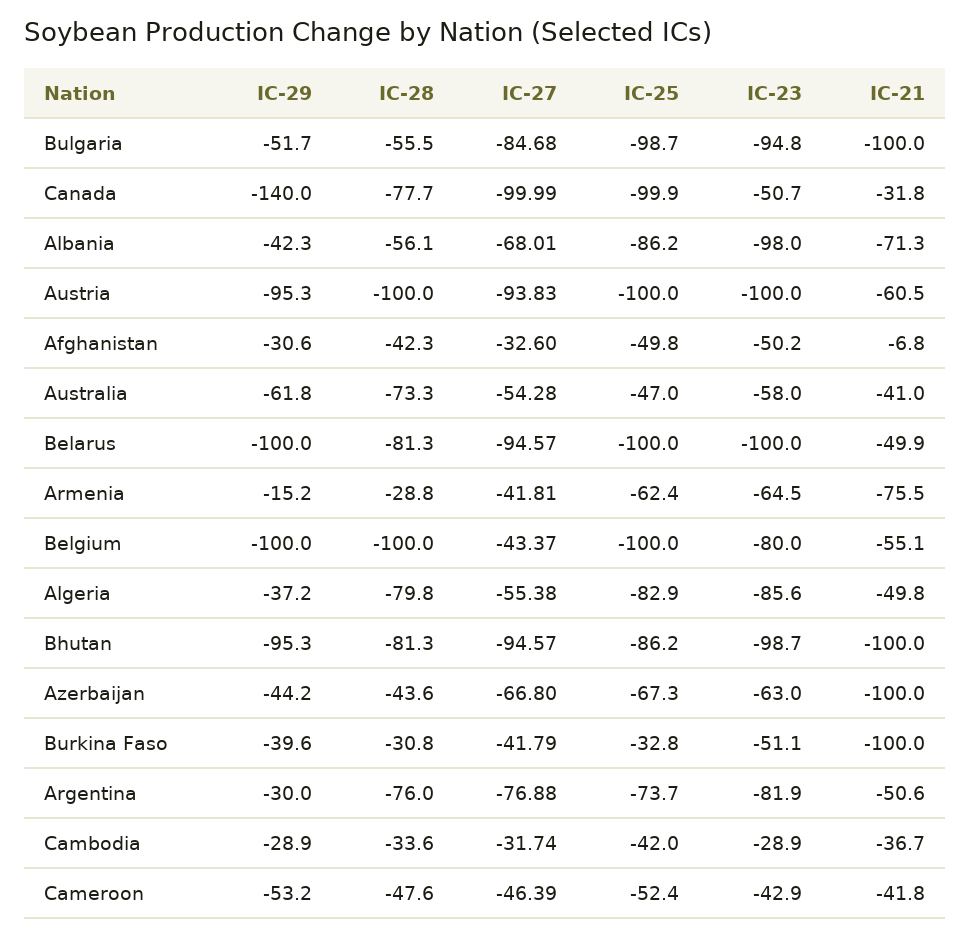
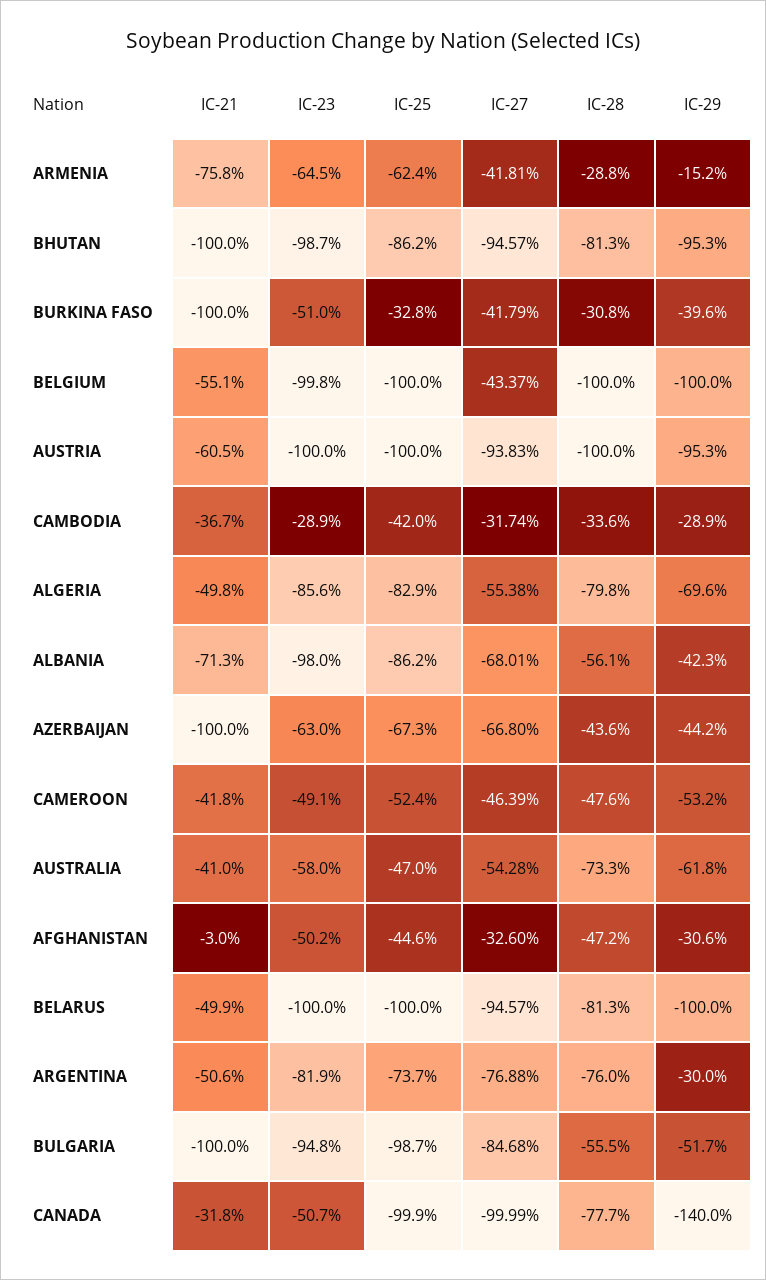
  {
    "IC-29": {
      "Bulgaria": -51.7,
      "Canada": -140,
      "Albania": -42.3,
      "Austria": -95.3,
      "Afghanistan": -30.6,
      "Australia": -61.8,
      "Belarus": -100,
      "Armenia": -15.2,
      "Belgium": -100,
-     "Algeria": -37.2,
+     "Algeria": -69.6,
      "Bhutan": -95.3,
      "Azerbaijan": -44.2,
      "Burkina Faso": -39.6,
      "Argentina": -30,
      "Cambodia": -28.9,
      "Cameroon": -53.2
    },
    "IC-28": {
      "Bulgaria": -55.5,
      "Canada": -77.7,
      "Albania": -56.1,
      "Austria": -100,
-     "Afghanistan": -42.3,
+     "Afghanistan": -47.2,
      "Australia": -73.3,
      "Belarus": -81.3,
      "Armenia": -28.8,
      "Belgium": -100,
      "Algeria": -79.8,
      "Bhutan": -81.3,
      "Azerbaijan": -43.6,
      "Burkina Faso": -30.8,
      "Argentina": -76,
      "Cambodia": -33.6,
      "Cameroon": -47.6
    },
    "IC-27": {
      "Bulgaria": -84.68,
      "Canada": -99.99,
      "Albania": -68.01,
      "Austria": -93.83,
      "Afghanistan": -32.6,
      "Australia": -54.28,
      "Belarus": -94.57,
      "Armenia": -41.81,
      "Belgium": -43.37,
      "Algeria": -55.38,
      "Bhutan": -94.57,
      "Azerbaijan": -66.8,
      "Burkina Faso": -41.79,
      "Argentina": -76.88,
      "Cambodia": -31.74,
      "Cameroon": -46.39
    },
    "IC-25": {
      "Bulgaria": -98.7,
      "Canada": -99.9,
      "Albania": -86.2,
      "Austria": -100,
-     "Afghanistan": -49.8,
+     "Afghanistan": -44.6,
      "Australia": -47,
      "Belarus": -100,
      "Armenia": -62.4,
      "Belgium": -100,
      "Algeria": -82.9,
      "Bhutan": -86.2,
      "Azerbaijan": -67.3,
      "Burkina Faso": -32.8,
      "Argentina": -73.7,
      "Cambodia": -42,
      "Cameroon": -52.4
    },
    "IC-23": {
      "Bulgaria": -94.8,
      "Canada": -50.7,
      "Albania": -98,
      "Austria": -100,
      "Afghanistan": -50.2,
      "Australia": -58,
      "Belarus": -100,
      "Armenia": -64.5,
-     "Belgium": -80,
+     "Belgium": -99.8,
      "Algeria": -85.6,
      "Bhutan": -98.7,
      "Azerbaijan": -63,
-     "Burkina Faso": -51.1,
+     "Burkina Faso": -51,
      "Argentina": -81.9,
      "Cambodia": -28.9,
-     "Cameroon": -42.9
+     "Cameroon": -49.1
    },
    "IC-21": {
      "Bulgaria": -100,
      "Canada": -31.8,
      "Albania": -71.3,
      "Austria": -60.5,
-     "Afghanistan": -6.8,
+     "Afghanistan": -3,
      "Australia": -41,
      "Belarus": -49.9,
-     "Armenia": -75.5,
+     "Armenia": -75.8,
      "Belgium": -55.1,
      "Algeria": -49.8,
      "Bhutan": -100,
      "Azerbaijan": -100,
      "Burkina Faso": -100,
      "Argentina": -50.6,
      "Cambodia": -36.7,
      "Cameroon": -41.8
    }
  }

